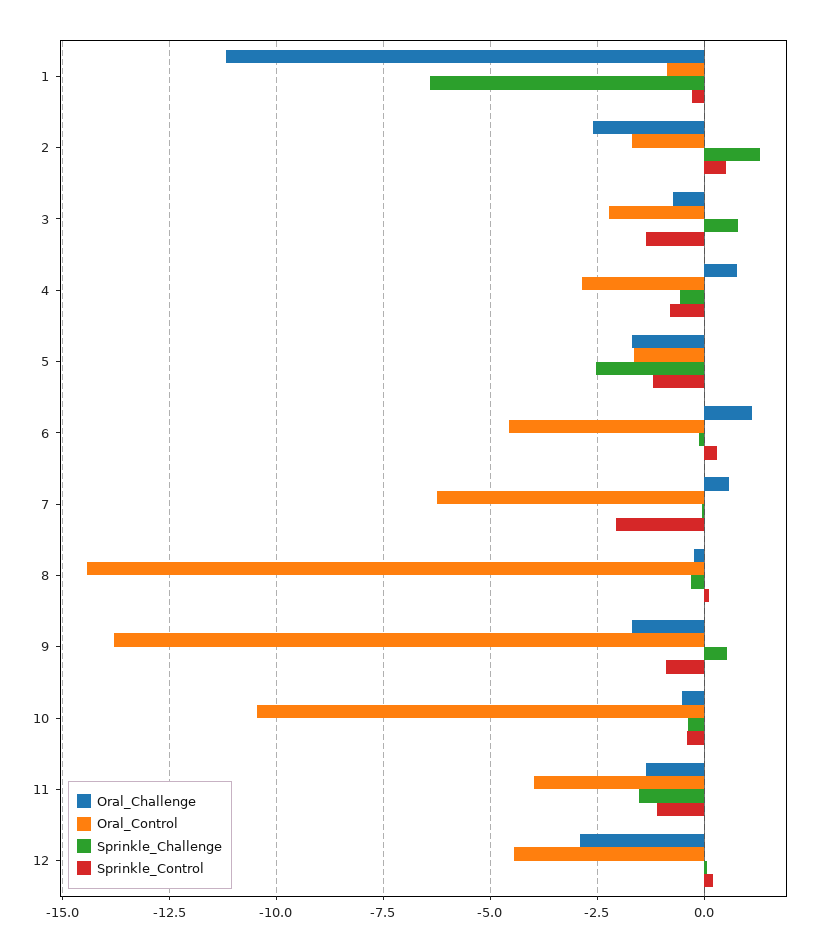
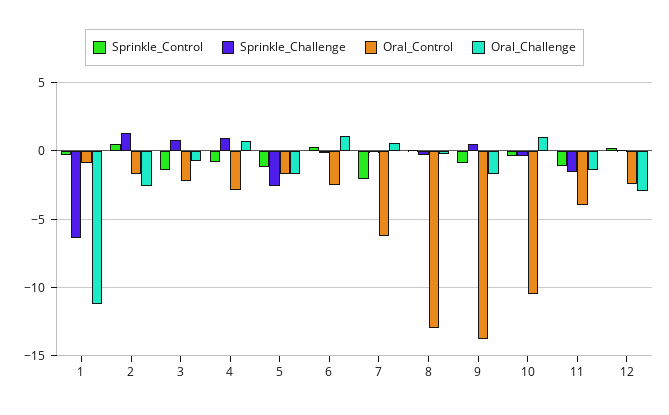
  {
    "Oral_Challenge": {
      "1": -11.25,
      "2": -2.5,
      "3": -0.75,
      "4": 0.75,
      "5": -1.75,
      "6": 1,
      "7": 0.5,
      "8": -0.25,
      "9": -1.75,
-     "10": -0.5,
+     "10": 1,
      "11": -1.25,
      "12": -3
    },
    "Oral_Control": {
      "1": -1,
      "2": -1.75,
      "3": -2.25,
      "4": -2.75,
      "5": -1.75,
-     "6": -4.5,
+     "6": -2.5,
      "7": -6.25,
-     "8": -14.5,
+     "8": -13,
      "9": -13.75,
      "10": -10.5,
      "11": -4,
-     "12": -4.5
+     "12": -2.5
    },
    "Sprinkle_Challenge": {
      "1": -6.5,
      "2": 1.25,
      "3": 0.75,
-     "4": -0.5,
+     "4": 1,
      "5": -2.5,
      "6": 0,
      "7": 0,
      "8": -0.25,
      "9": 0.5,
      "10": -0.5,
      "11": -1.5,
      "12": 0
    },
    "Sprinkle_Control": {
      "1": -0.25,
      "2": 0.5,
      "3": -1.25,
      "4": -0.75,
      "5": -1.25,
      "6": 0.25,
      "7": -2,
      "8": 0,
      "9": -1,
      "10": -0.5,
      "11": -1,
      "12": 0.25
    }
  }

